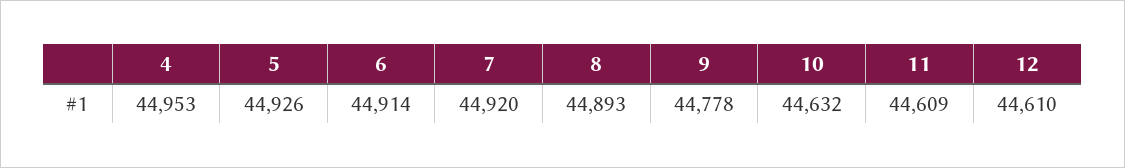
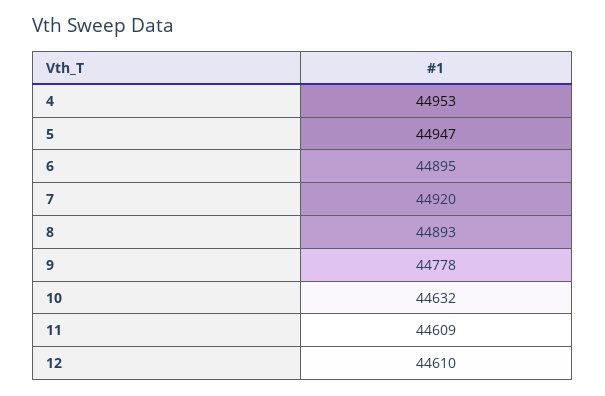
  {
    "4": 44953,
-   "5": 44926,
+   "5": 44947,
-   "6": 44914,
+   "6": 44895,
    "7": 44920,
    "8": 44893,
    "9": 44778,
    "10": 44632,
    "11": 44609,
    "12": 44610
  }

